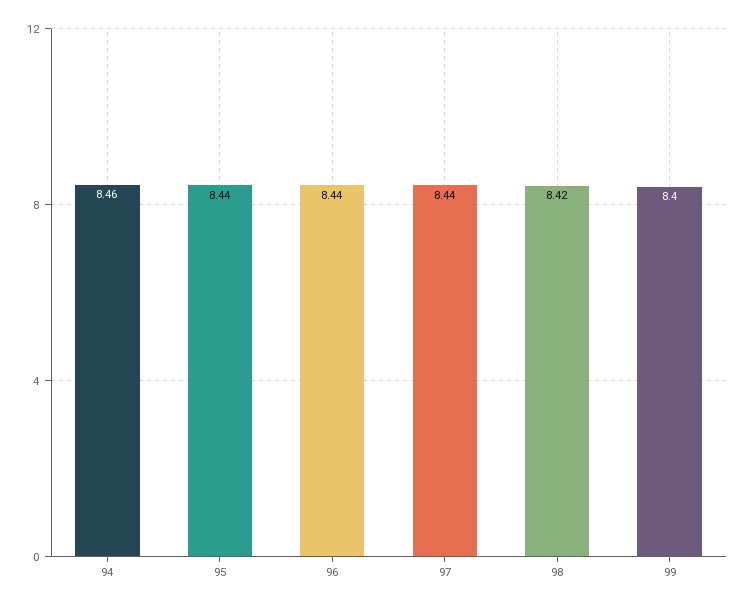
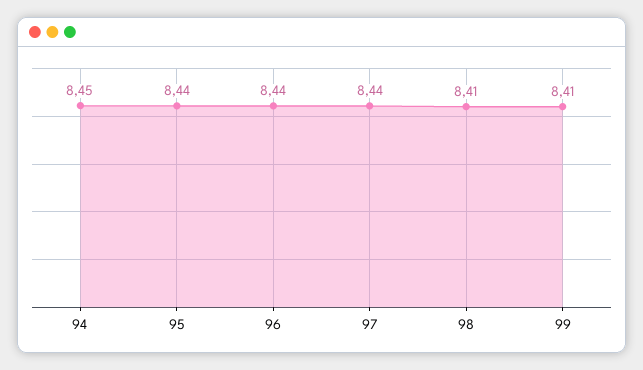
  {
-   "94": 8.46,
+   "94": 8.45,
    "95": 8.44,
    "96": 8.44,
    "97": 8.44,
-   "98": 8.42,
+   "98": 8.41,
-   "99": 8.4
+   "99": 8.41
  }

